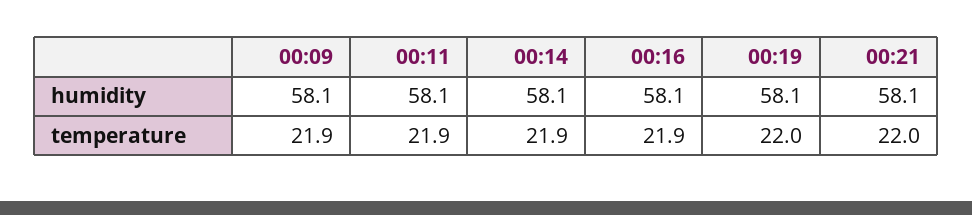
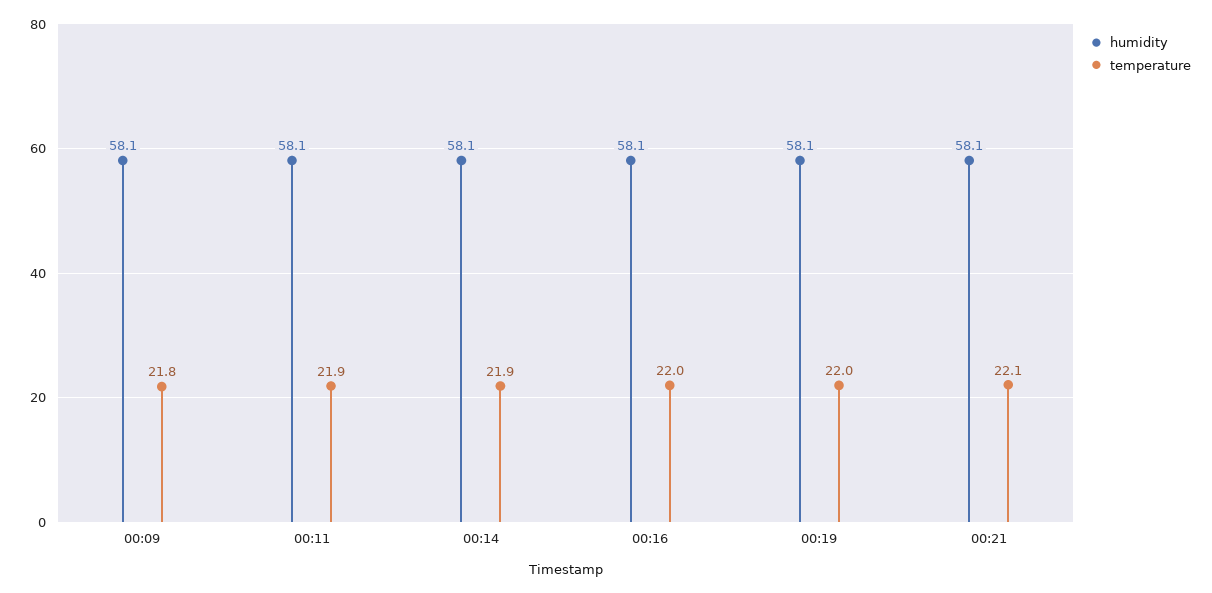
  {
    "humidity": {
      "00:09": 58.1,
      "00:11": 58.1,
      "00:14": 58.1,
      "00:16": 58.1,
      "00:19": 58.1,
      "00:21": 58.1
    },
    "temperature": {
-     "00:09": 21.9,
+     "00:09": 21.8,
      "00:11": 21.9,
      "00:14": 21.9,
-     "00:16": 21.9,
+     "00:16": 22,
      "00:19": 22,
-     "00:21": 22
+     "00:21": 22.1
    }
  }

